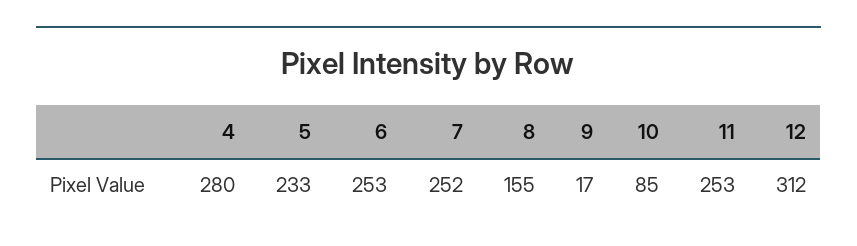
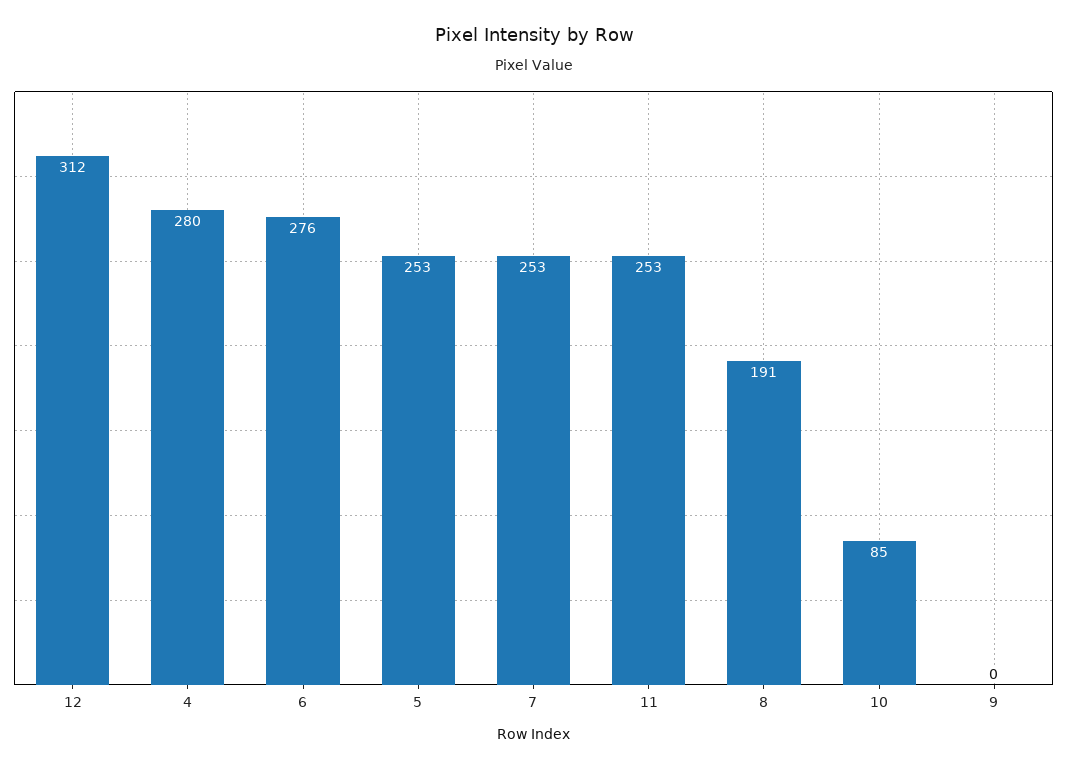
  {
    "4": 280,
-   "5": 233,
+   "5": 253,
-   "6": 253,
+   "6": 276,
-   "7": 252,
+   "7": 253,
-   "8": 155,
+   "8": 191,
-   "9": 17,
+   "9": 0,
    "10": 85,
    "11": 253,
    "12": 312
  }

